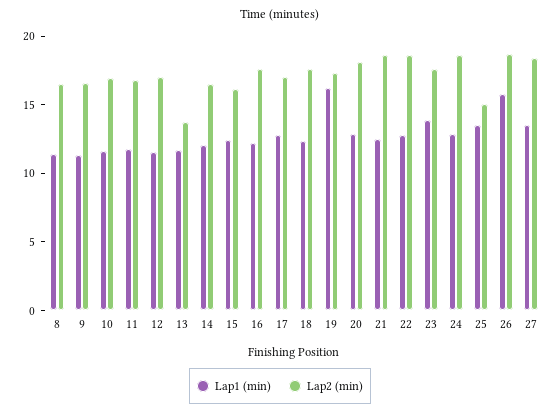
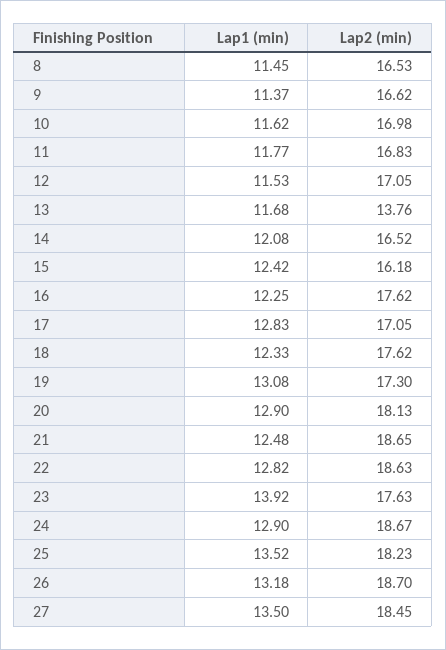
  {
    "Lap1 (min)": {
      "8": 11.45,
      "9": 11.37,
      "10": 11.62,
      "11": 11.77,
      "12": 11.53,
      "13": 11.68,
      "14": 12.08,
      "15": 12.42,
      "16": 12.25,
      "17": 12.83,
      "18": 12.33,
-     "19": 16,
+     "19": 13.08,
      "20": 12.9,
      "21": 12.48,
      "22": 12.82,
      "23": 13.92,
      "24": 12.9,
      "25": 13.52,
-     "26": 16,
+     "26": 13.18,
      "27": 13.5
    },
    "Lap2 (min)": {
      "8": 16.53,
      "9": 16.62,
      "10": 16.98,
      "11": 16.83,
      "12": 17.05,
      "13": 13.76,
      "14": 16.52,
      "15": 16.18,
      "16": 17.62,
      "17": 17.05,
      "18": 17.62,
      "19": 17.3,
      "20": 18.13,
      "21": 18.65,
      "22": 18.63,
      "23": 17.63,
      "24": 18.67,
-     "25": 15,
+     "25": 18.23,
      "26": 18.7,
      "27": 18.45
    }
  }

